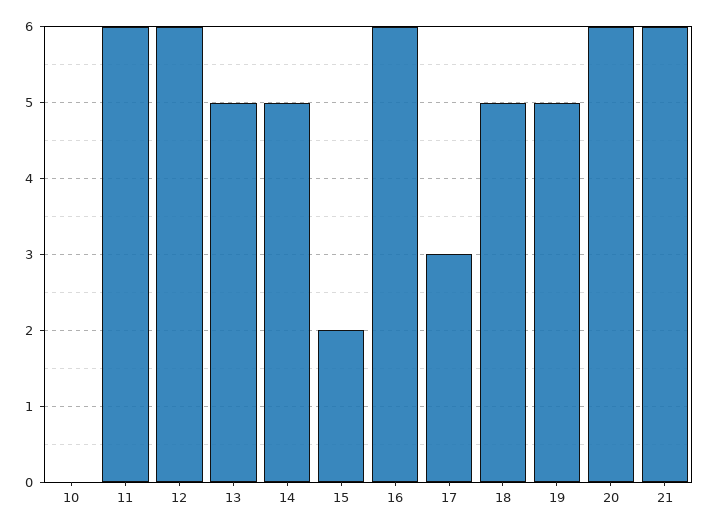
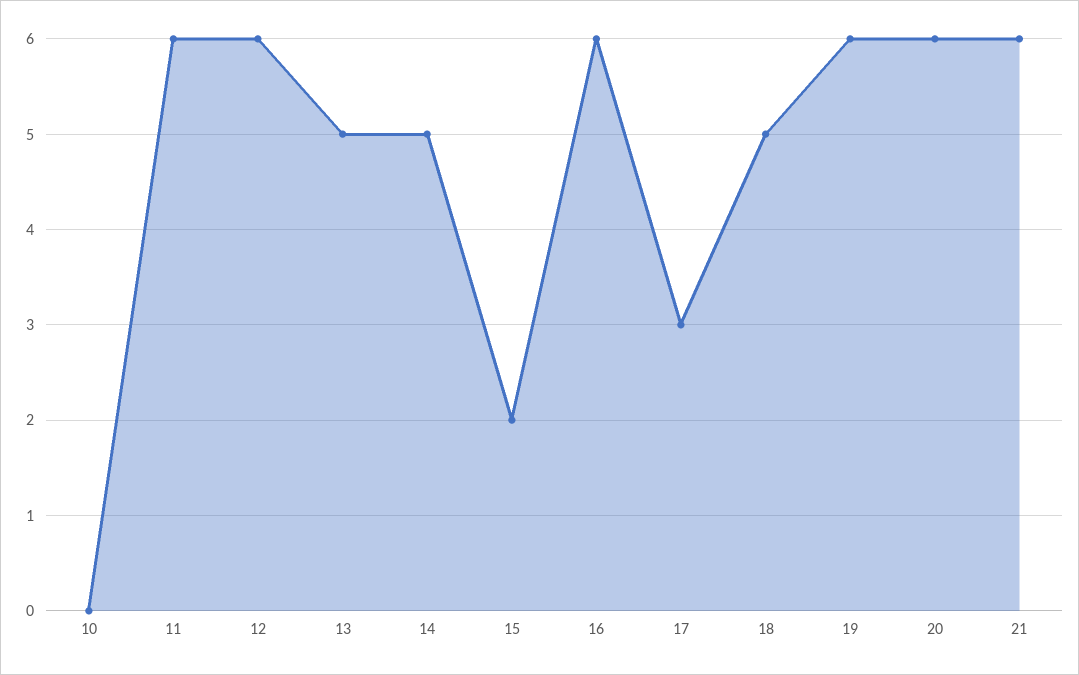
  {
    "10": 0,
    "11": 6,
    "12": 6,
    "13": 5,
    "14": 5,
    "15": 2,
    "16": 6,
    "17": 3,
    "18": 5,
-   "19": 5,
+   "19": 6,
    "20": 6,
    "21": 6
  }

